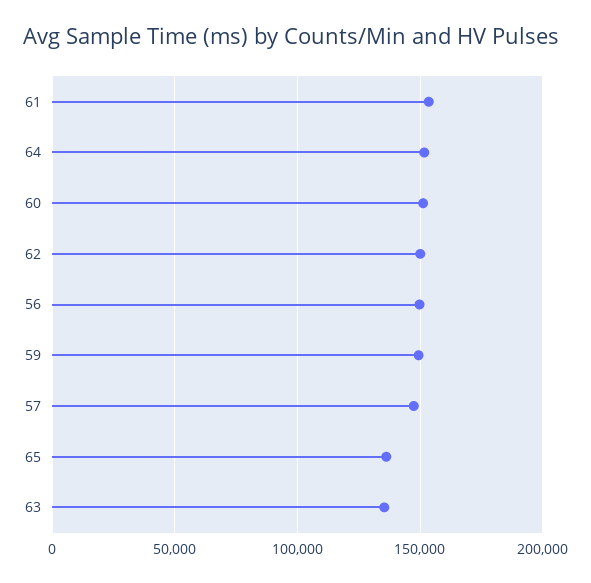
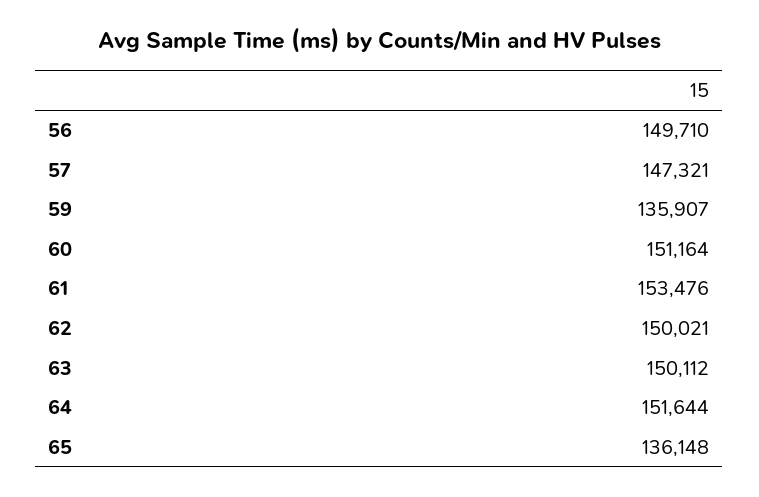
  {
    "61": 153476,
    "64": 151644,
    "60": 151164,
    "62": 150021,
    "56": 149710,
-   "59": 150000,
+   "59": 135907,
    "57": 147321,
    "65": 136148,
-   "63": 135000
+   "63": 150112
  }

